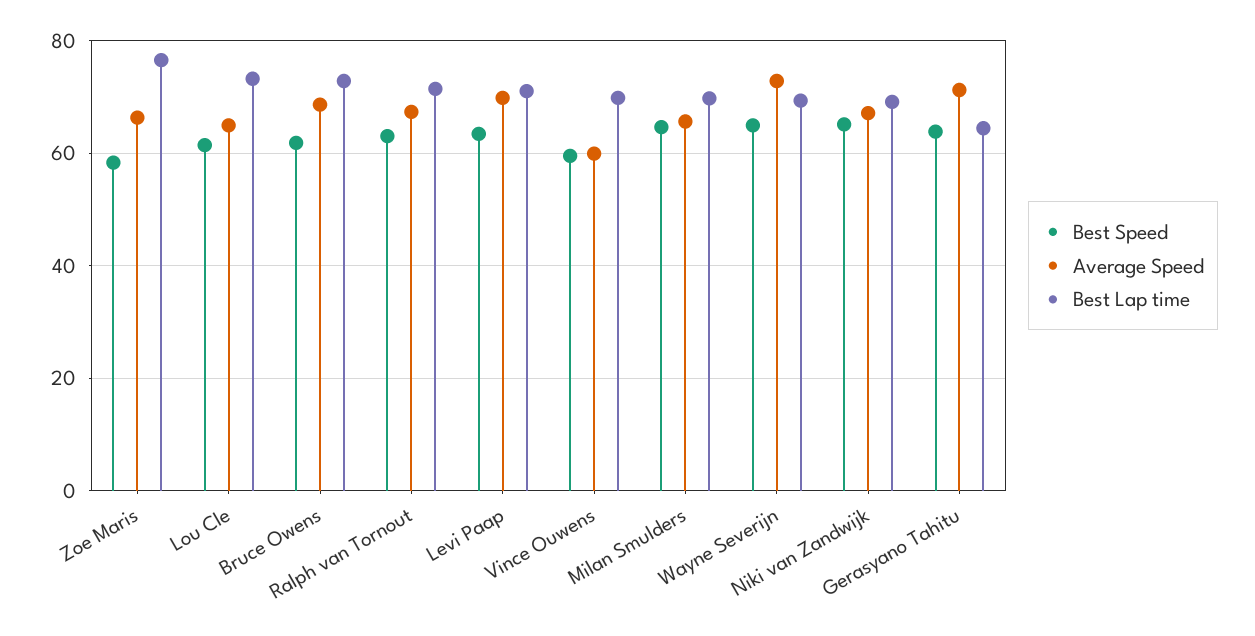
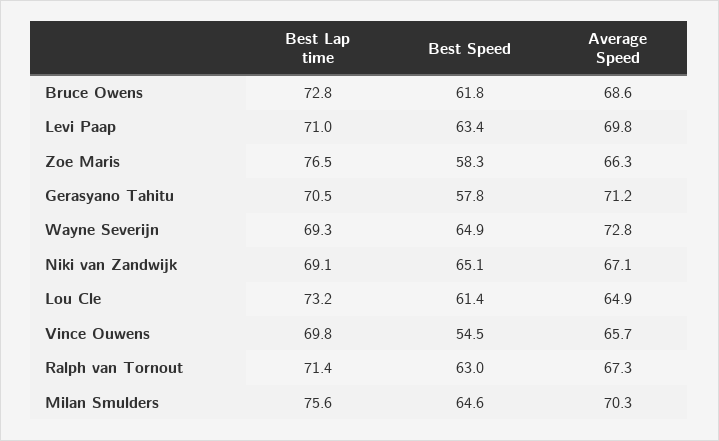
  {
    "Best Speed": {
      "Zoe Maris": 58.3,
      "Lou Cle": 61.4,
      "Bruce Owens": 61.8,
      "Ralph van Tornout": 63,
      "Levi Paap": 63.4,
-     "Vince Ouwens": 60,
+     "Vince Ouwens": 54.5,
      "Milan Smulders": 64.6,
      "Wayne Severijn": 64.9,
      "Niki van Zandwijk": 65.1,
-     "Gerasyano Tahitu": 64
+     "Gerasyano Tahitu": 57.8
    },
    "Average Speed": {
      "Zoe Maris": 66.3,
      "Lou Cle": 64.9,
      "Bruce Owens": 68.6,
      "Ralph van Tornout": 67.3,
      "Levi Paap": 69.8,
-     "Vince Ouwens": 60,
+     "Vince Ouwens": 65.7,
-     "Milan Smulders": 66,
+     "Milan Smulders": 70.3,
      "Wayne Severijn": 72.8,
      "Niki van Zandwijk": 67.1,
      "Gerasyano Tahitu": 71.2
    },
    "Best Lap time": {
      "Zoe Maris": 76.5,
      "Lou Cle": 73.2,
      "Bruce Owens": 72.8,
      "Ralph van Tornout": 71.4,
      "Levi Paap": 71,
      "Vince Ouwens": 69.8,
-     "Milan Smulders": 70,
+     "Milan Smulders": 75.6,
      "Wayne Severijn": 69.3,
      "Niki van Zandwijk": 69.1,
-     "Gerasyano Tahitu": 64
+     "Gerasyano Tahitu": 70.5
    }
  }

